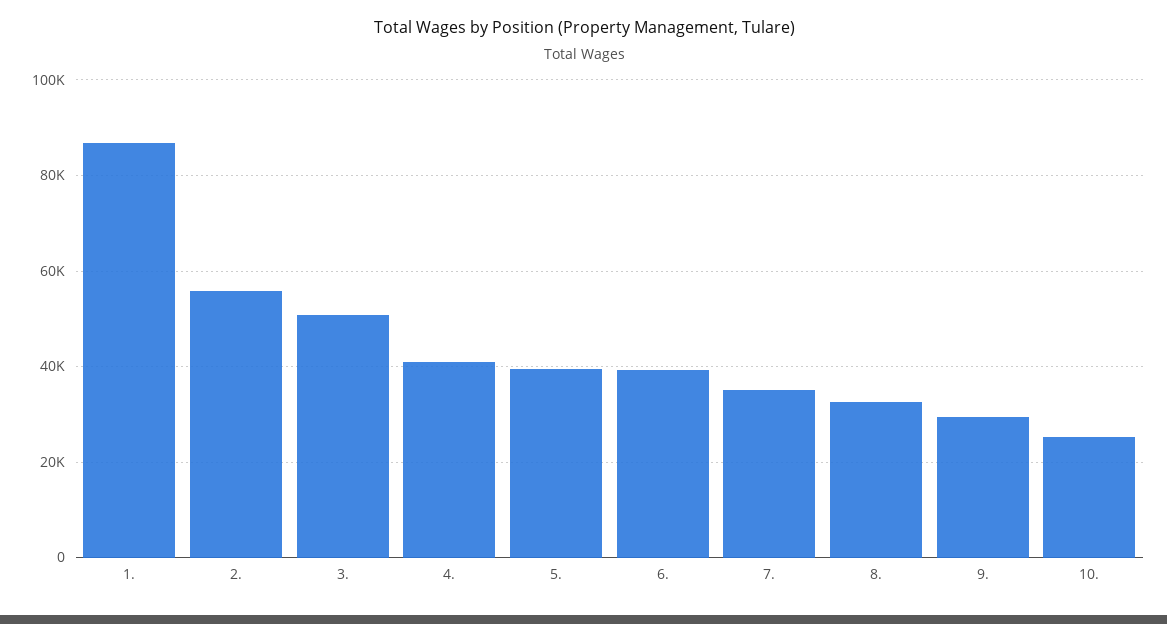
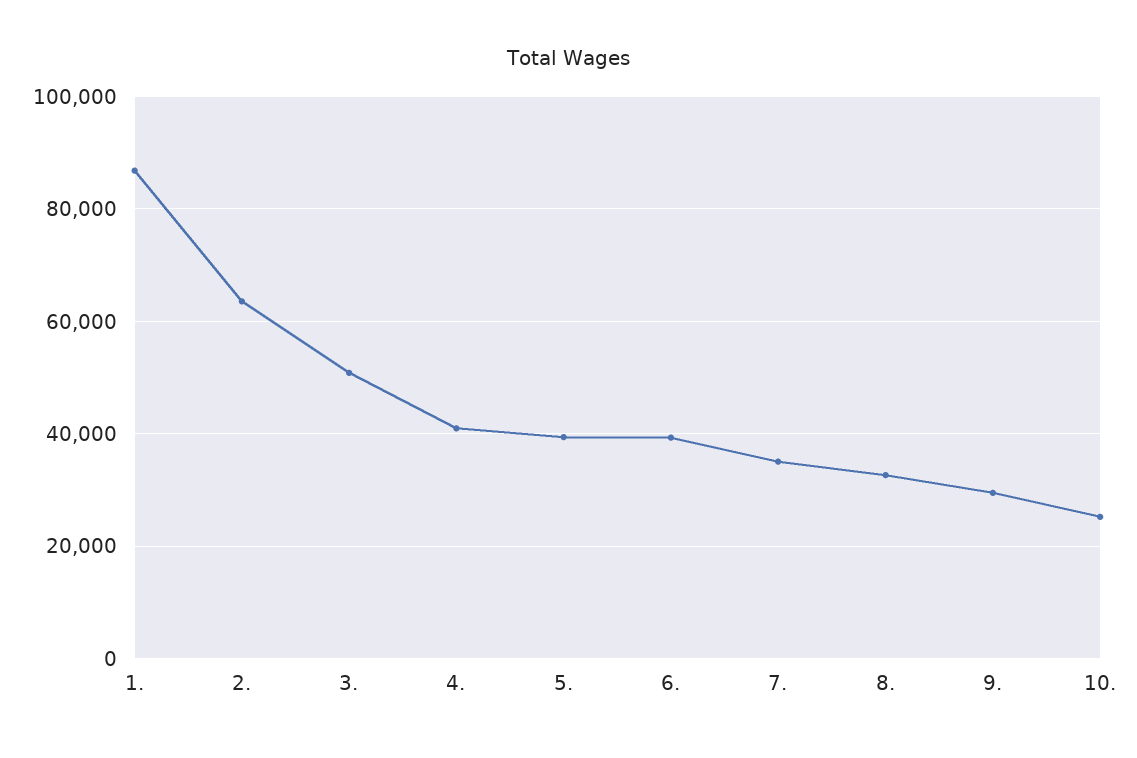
  {
    "1.": 86000,
-   "2.": 56000,
+   "2.": 64000,
    "3.": 50000,
    "4.": 40000,
    "5.": 40000,
    "6.": 40000,
    "7.": 36000,
    "8.": 32000,
    "9.": 30000,
    "10.": 26000
  }

